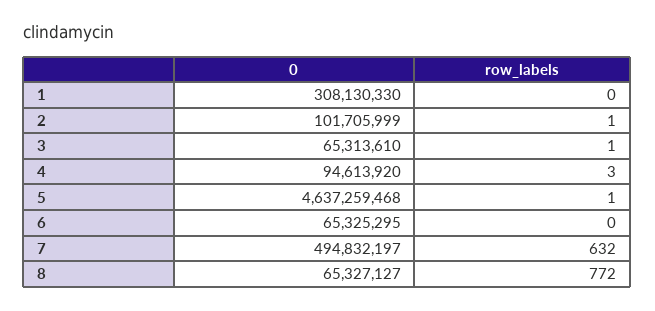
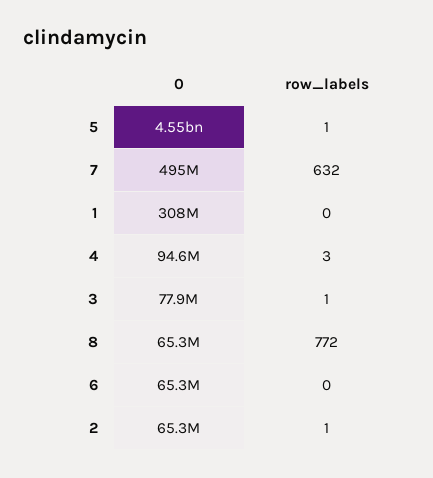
  {
    "0": {
      "1": 308130330,
-     "2": 101705999,
+     "2": 65300000,
-     "3": 65313610,
+     "3": 77900000,
      "4": 94613920,
-     "5": 4637259468,
+     "5": 4550000000,
      "6": 65325295,
      "7": 494832197,
      "8": 65327127
    },
    "row_labels": {
      "1": 0,
      "2": 1,
      "3": 1,
      "4": 3,
      "5": 1,
      "6": 0,
      "7": 632,
      "8": 772
    }
  }

